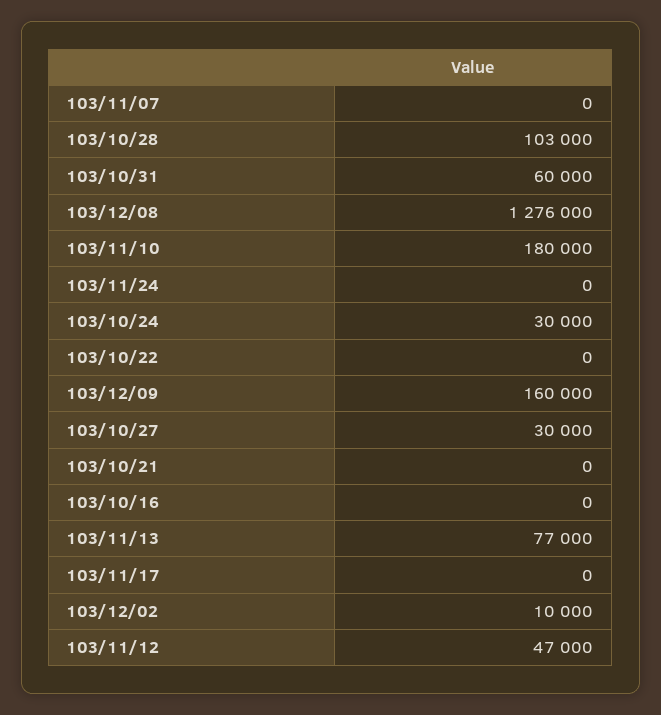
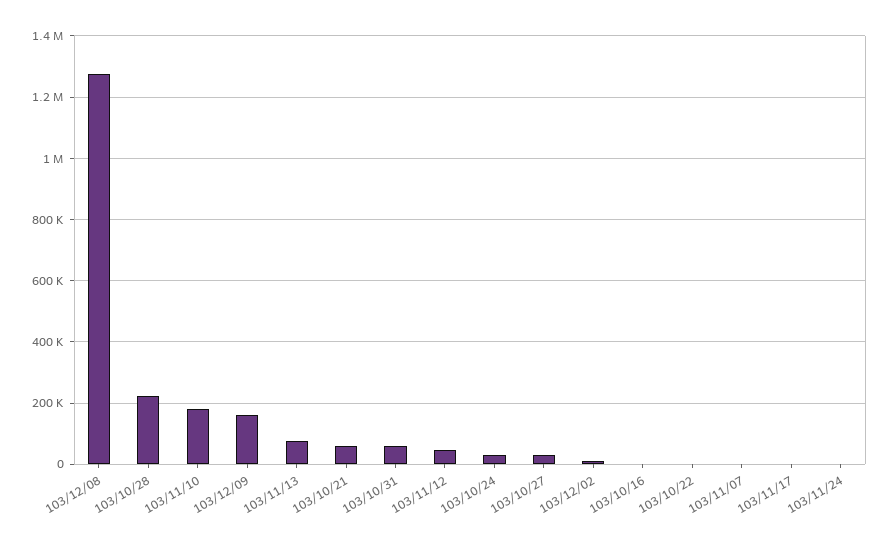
  {
    "103/11/07": 0,
-   "103/10/28": 103000,
+   "103/10/28": 220000,
    "103/10/31": 60000,
    "103/12/08": 1276000,
    "103/11/10": 180000,
    "103/11/24": 0,
    "103/10/24": 30000,
    "103/10/22": 0,
    "103/12/09": 160000,
    "103/10/27": 30000,
-   "103/10/21": 0,
+   "103/10/21": 60000,
    "103/10/16": 0,
    "103/11/13": 77000,
    "103/11/17": 0,
    "103/12/02": 10000,
    "103/11/12": 47000
  }

